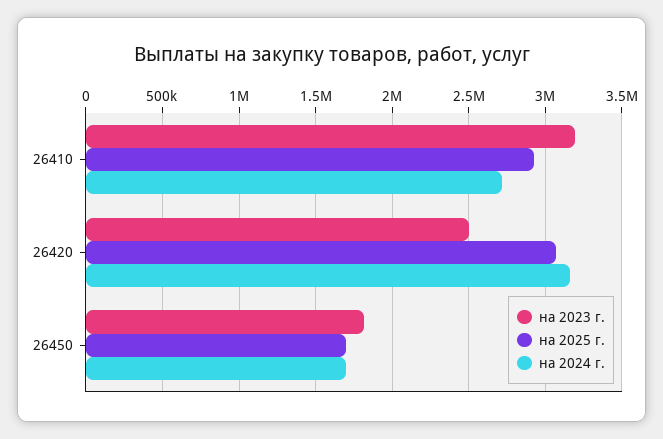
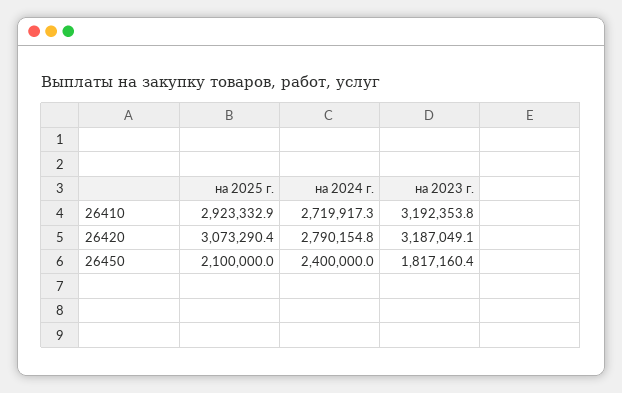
  {
    "на 2023 г.": {
      "26410": 3192353.8,
-     "26420": 2500000,
+     "26420": 3187049.1,
      "26450": 1817160.4
    },
    "на 2025 г.": {
      "26410": 2923332.9,
      "26420": 3073290.4,
-     "26450": 1700000
+     "26450": 2100000
    },
    "на 2024 г.": {
      "26410": 2719917.3,
-     "26420": 3150000,
+     "26420": 2790154.8,
-     "26450": 1700000
+     "26450": 2400000
    }
  }

